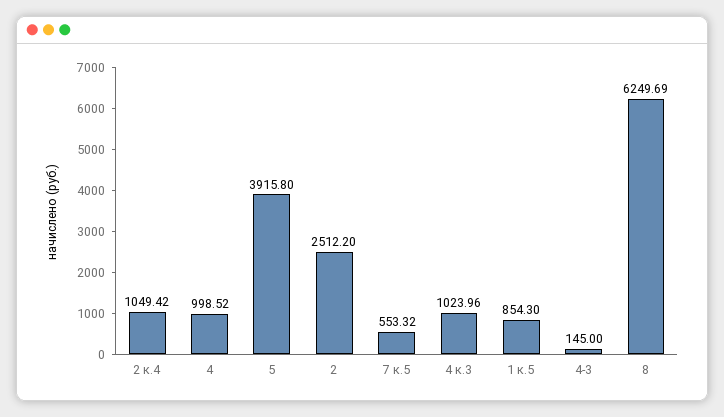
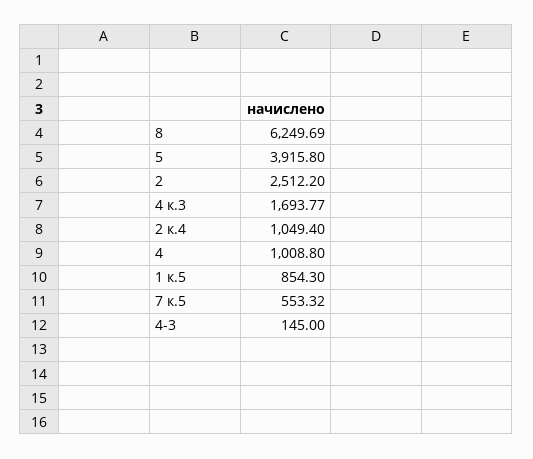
  {
-   "2 к.4": 1049.42,
+   "2 к.4": 1049.4,
-   "4": 998.52,
+   "4": 1008.8,
    "5": 3915.8,
    "2": 2512.2,
    "7 к.5": 553.32,
-   "4 к.3": 1023.96,
+   "4 к.3": 1693.77,
    "1 к.5": 854.3,
    "4-3": 145,
    "8": 6249.69
  }

